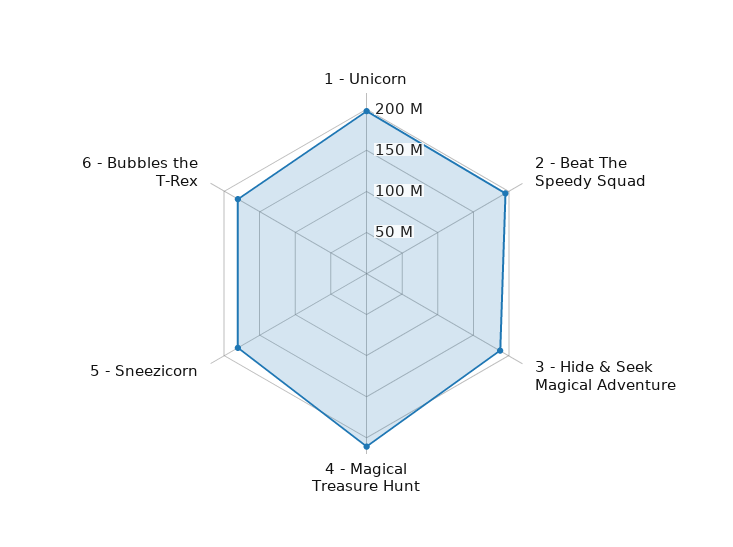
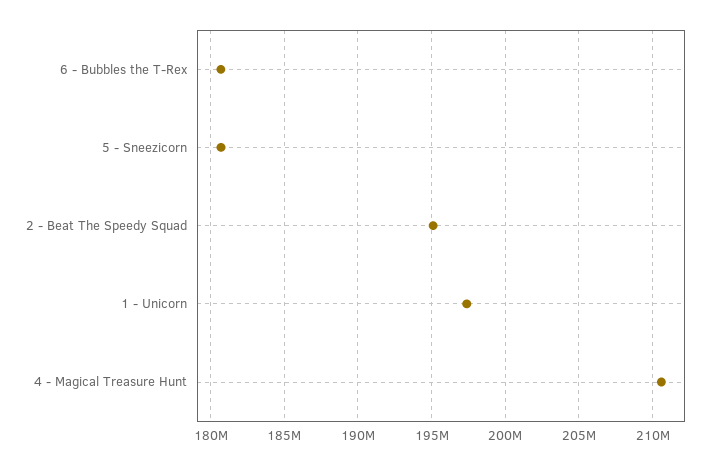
  {
    "1 - Unicorn": 197500000,
    "2 - Beat The Speedy Squad": 195000000,
-   "3 - Hide & Seek Magical Adventure": 190000000,
    "4 - Magical Treasure Hunt": 210500000,
    "5 - Sneezicorn": 180500000,
    "6 - Bubbles the T-Rex": 180500000
  }

